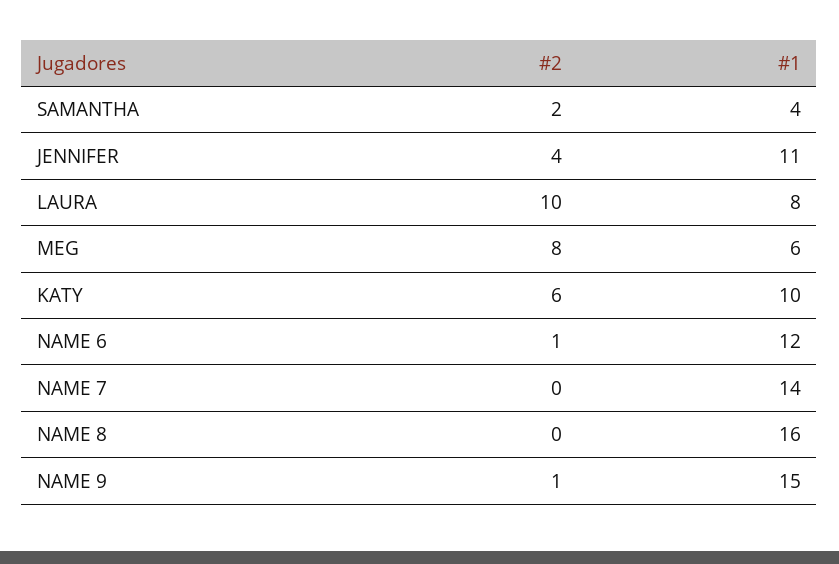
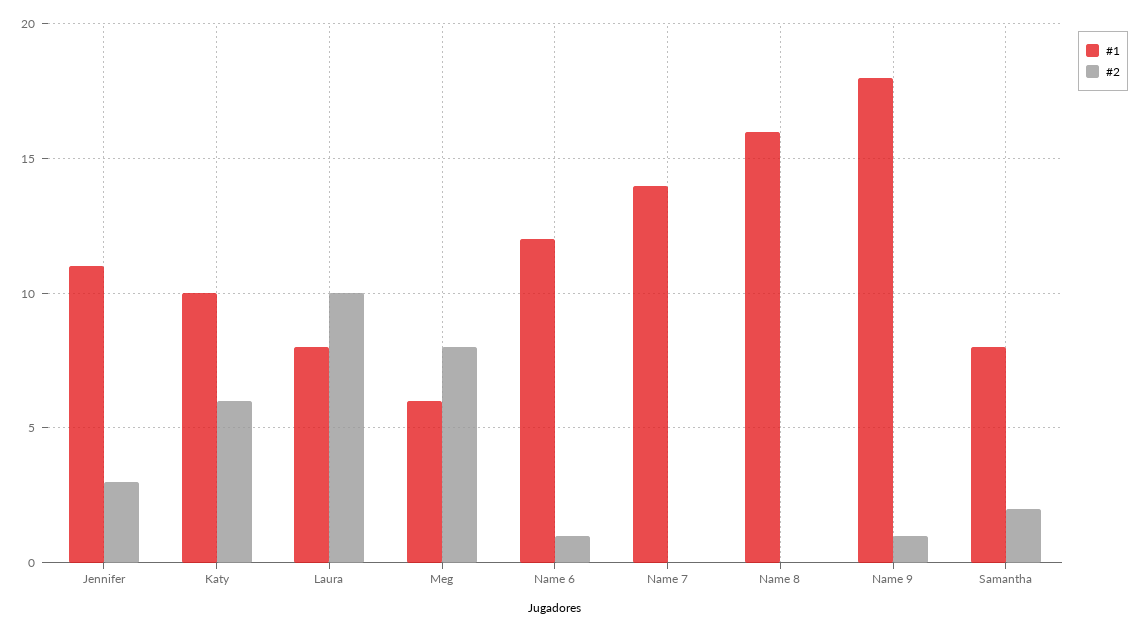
  {
    "#2": {
      "SAMANTHA": 2,
-     "JENNIFER": 4,
+     "JENNIFER": 3,
      "LAURA": 10,
      "MEG": 8,
      "KATY": 6,
      "NAME 6": 1,
      "NAME 7": 0,
      "NAME 8": 0,
      "NAME 9": 1
    },
    "#1": {
-     "SAMANTHA": 4,
+     "SAMANTHA": 8,
      "JENNIFER": 11,
      "LAURA": 8,
      "MEG": 6,
      "KATY": 10,
      "NAME 6": 12,
      "NAME 7": 14,
      "NAME 8": 16,
-     "NAME 9": 15
+     "NAME 9": 18
    }
  }

